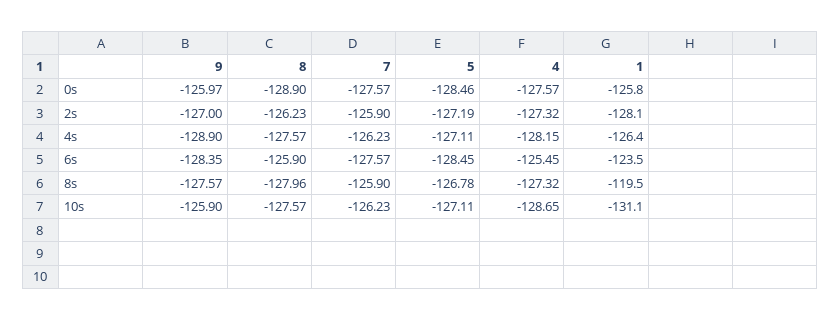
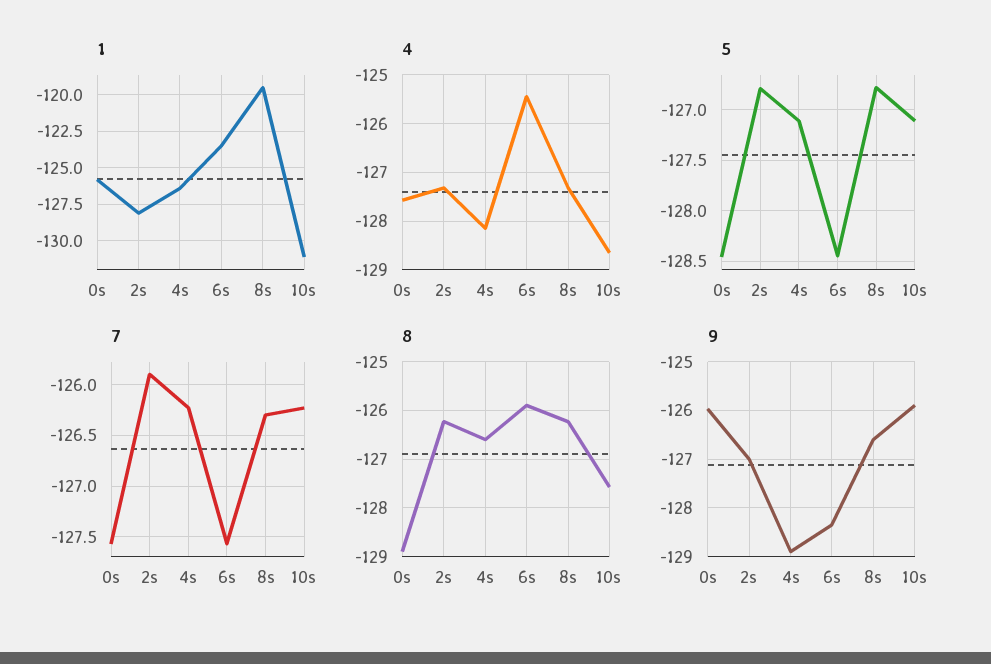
  {
    "9": {
      "0s": -125.97,
      "2s": -127,
      "4s": -128.9,
      "6s": -128.35,
-     "8s": -127.57,
+     "8s": -126.6,
      "10s": -125.9
    },
    "8": {
      "0s": -128.9,
      "2s": -126.23,
-     "4s": -127.57,
+     "4s": -126.6,
      "6s": -125.9,
-     "8s": -127.96,
+     "8s": -126.2,
      "10s": -127.57
    },
    "7": {
      "0s": -127.57,
      "2s": -125.9,
      "4s": -126.23,
      "6s": -127.57,
-     "8s": -125.9,
+     "8s": -126.3,
      "10s": -126.23
    },
    "5": {
      "0s": -128.46,
-     "2s": -127.19,
+     "2s": -126.8,
      "4s": -127.11,
      "6s": -128.45,
      "8s": -126.78,
      "10s": -127.11
    },
    "4": {
      "0s": -127.57,
      "2s": -127.32,
      "4s": -128.15,
      "6s": -125.45,
      "8s": -127.32,
      "10s": -128.65
    },
    "1": {
      "0s": -125.8,
      "2s": -128.1,
      "4s": -126.4,
      "6s": -123.5,
      "8s": -119.5,
      "10s": -131.1
    }
  }

